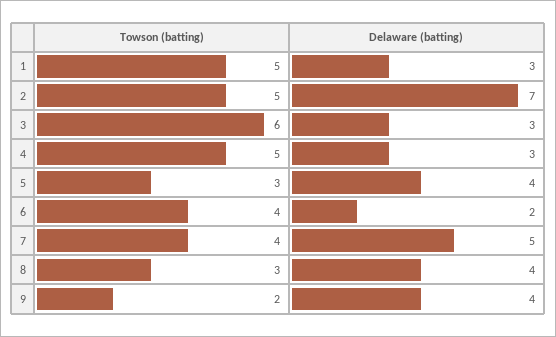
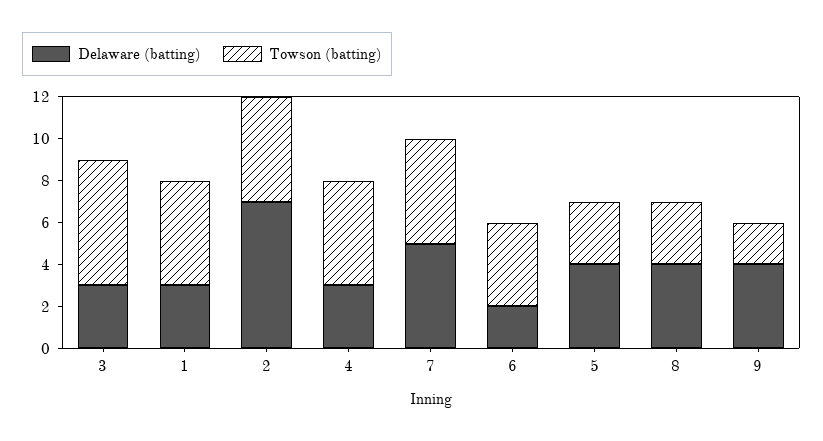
  {
    "Towson (batting)": {
      "1": 5,
      "2": 5,
      "3": 6,
      "4": 5,
      "5": 3,
      "6": 4,
-     "7": 4,
+     "7": 5,
      "8": 3,
      "9": 2
    },
    "Delaware (batting)": {
      "1": 3,
      "2": 7,
      "3": 3,
      "4": 3,
      "5": 4,
      "6": 2,
      "7": 5,
      "8": 4,
      "9": 4
    }
  }

